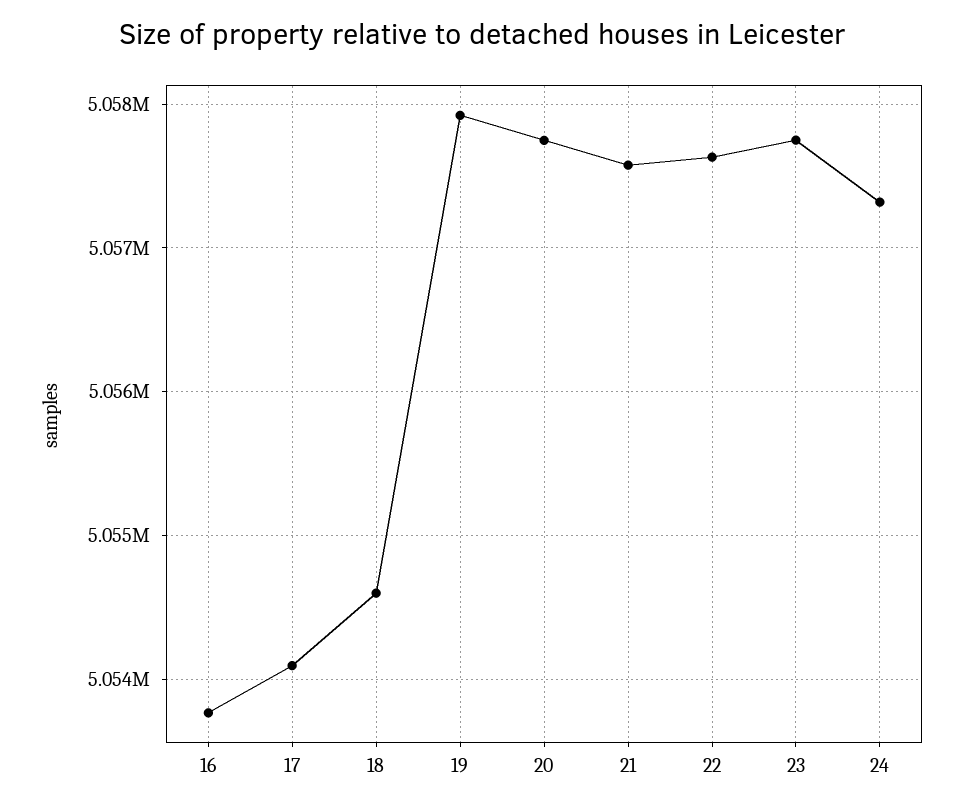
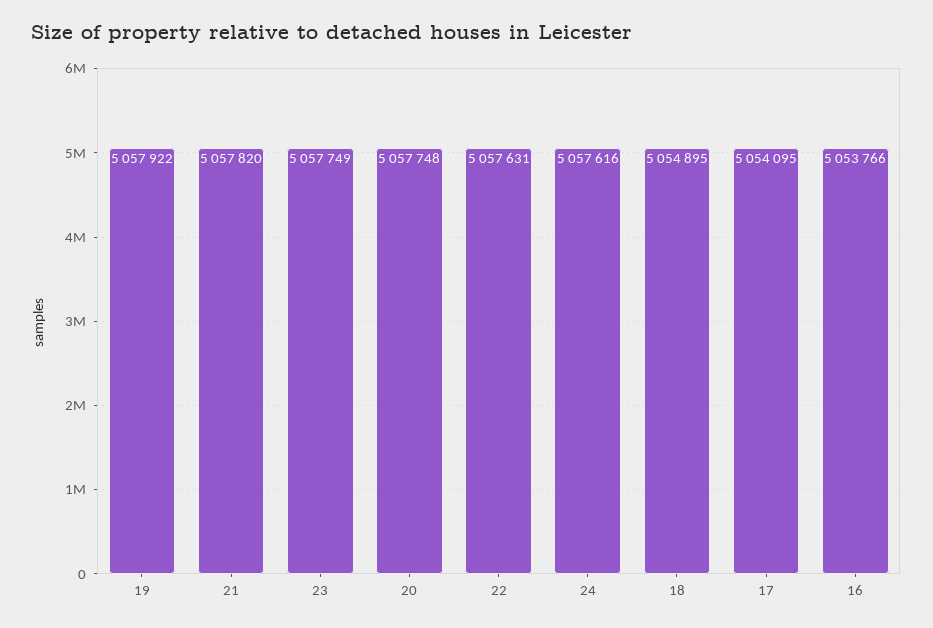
  {
    "16": 5053766,
    "17": 5054095,
-   "18": 5054600,
+   "18": 5054895,
    "19": 5057922,
    "20": 5057748,
-   "21": 5057600,
+   "21": 5057820,
    "22": 5057631,
    "23": 5057749,
-   "24": 5057300
+   "24": 5057616
  }

